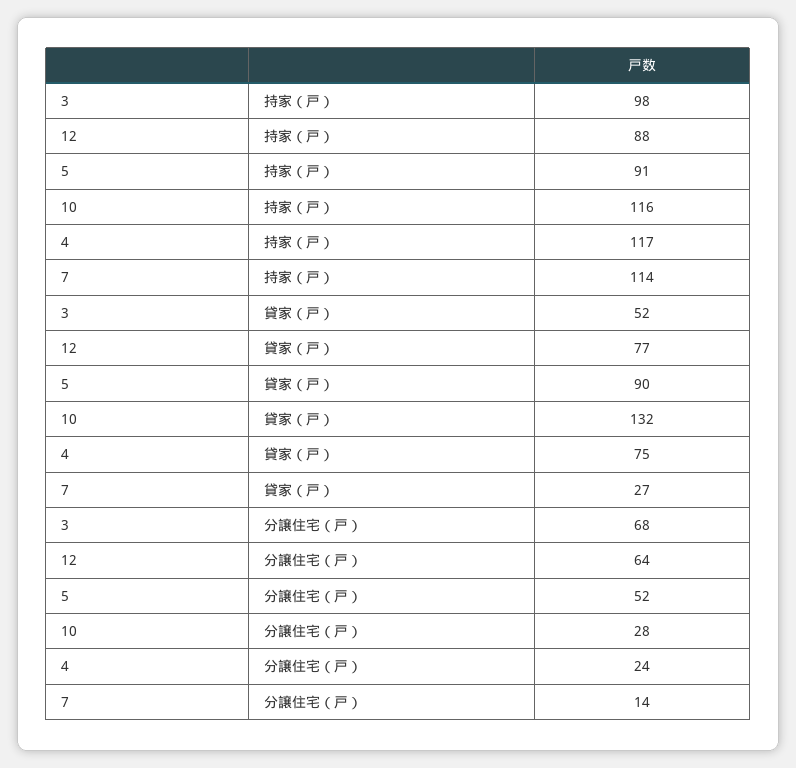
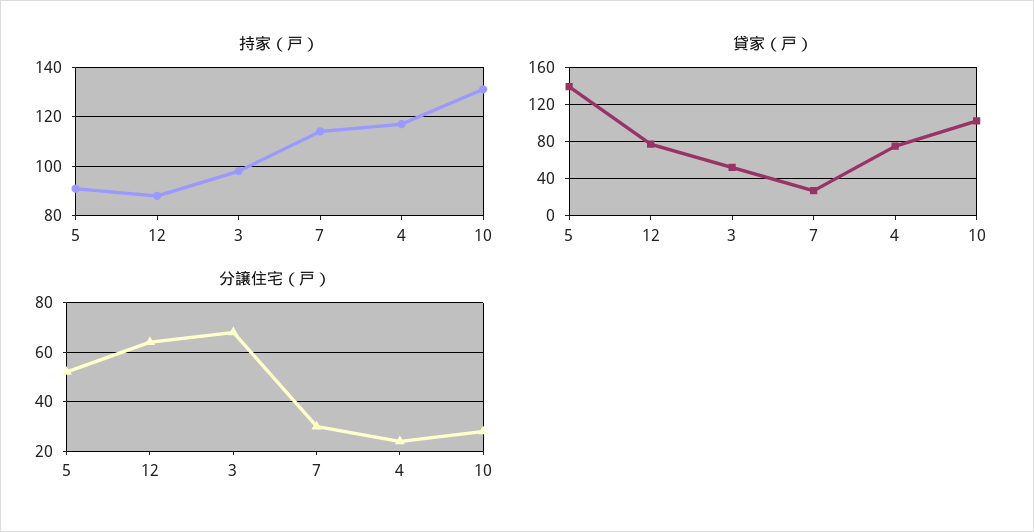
  {
    "持家（戸）": {
      "3": 98,
      "12": 88,
      "5": 91,
-     "10": 116,
+     "10": 130,
      "4": 117,
      "7": 114
    },
    "貸家（戸）": {
      "3": 52,
      "12": 77,
-     "5": 90,
+     "5": 140,
-     "10": 132,
+     "10": 100,
      "4": 75,
      "7": 27
    },
    "分譲住宅（戸）": {
      "3": 68,
      "12": 64,
      "5": 52,
      "10": 28,
      "4": 24,
-     "7": 14
+     "7": 30
    }
  }

